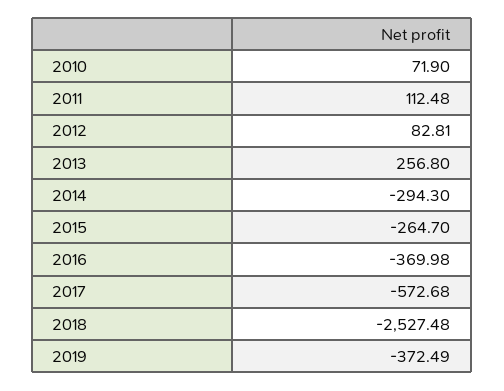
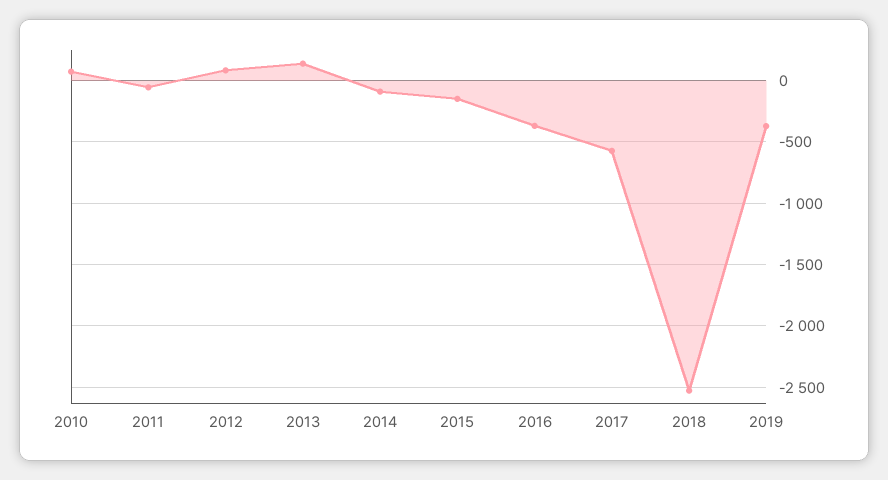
  {
    "2010": 71.9,
-   "2011": 112.48,
+   "2011": -50,
    "2012": 82.81,
-   "2013": 256.8,
+   "2013": 150,
-   "2014": -294.3,
+   "2014": -100,
-   "2015": -264.7,
+   "2015": -150,
    "2016": -369.98,
    "2017": -572.68,
    "2018": -2527.48,
    "2019": -372.49
  }

